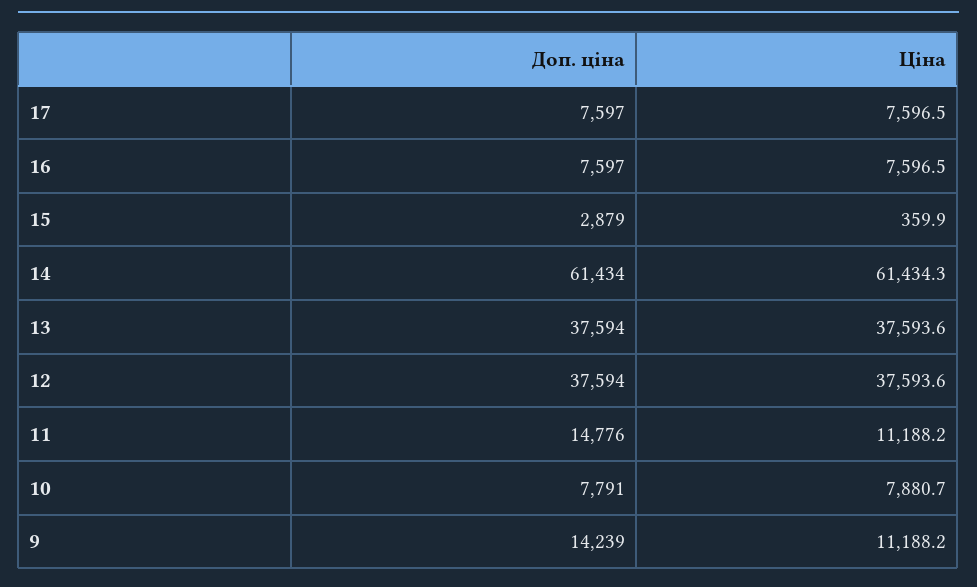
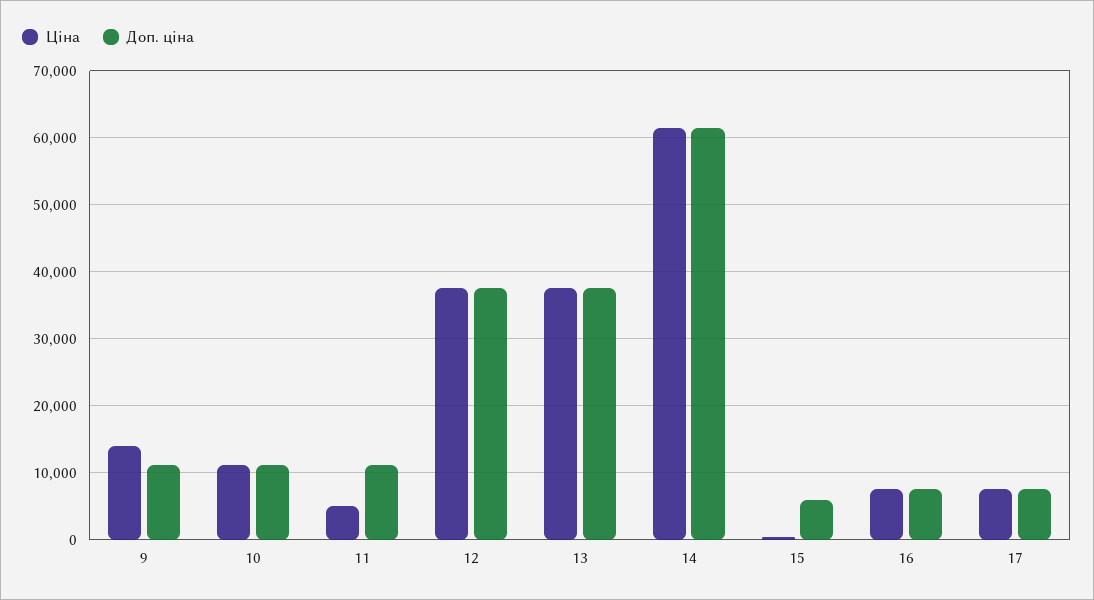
  {
    "Доп. ціна": {
      "17": 7597,
      "16": 7597,
-     "15": 2879,
+     "15": 6000,
      "14": 61434,
      "13": 37594,
      "12": 37594,
-     "11": 14776,
+     "11": 11000,
-     "10": 7791,
+     "10": 11000,
-     "9": 14239
+     "9": 11000
    },
    "Ціна": {
      "17": 7596.5,
      "16": 7596.5,
      "15": 359.9,
      "14": 61434.3,
      "13": 37593.6,
      "12": 37593.6,
-     "11": 11188.2,
+     "11": 5000,
-     "10": 7880.7,
+     "10": 11000,
-     "9": 11188.2
+     "9": 14000
    }
  }

